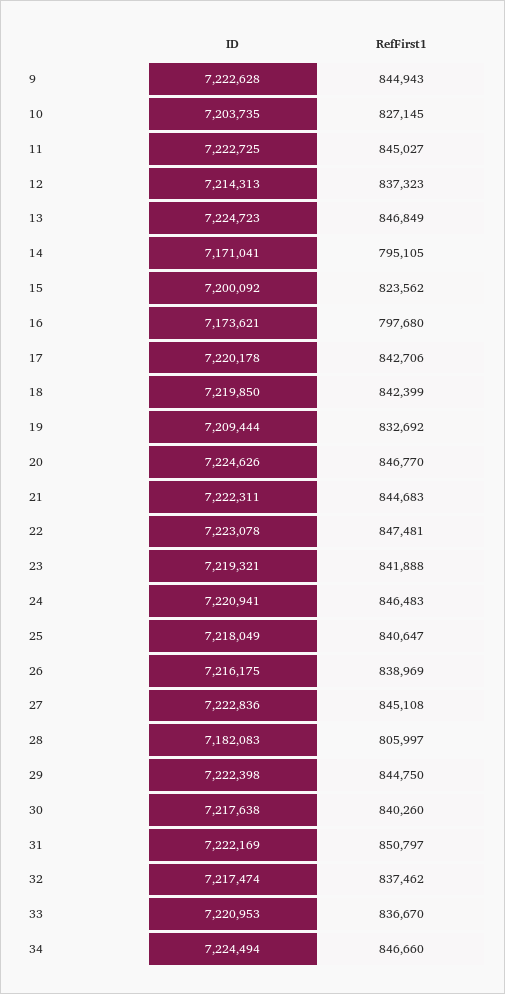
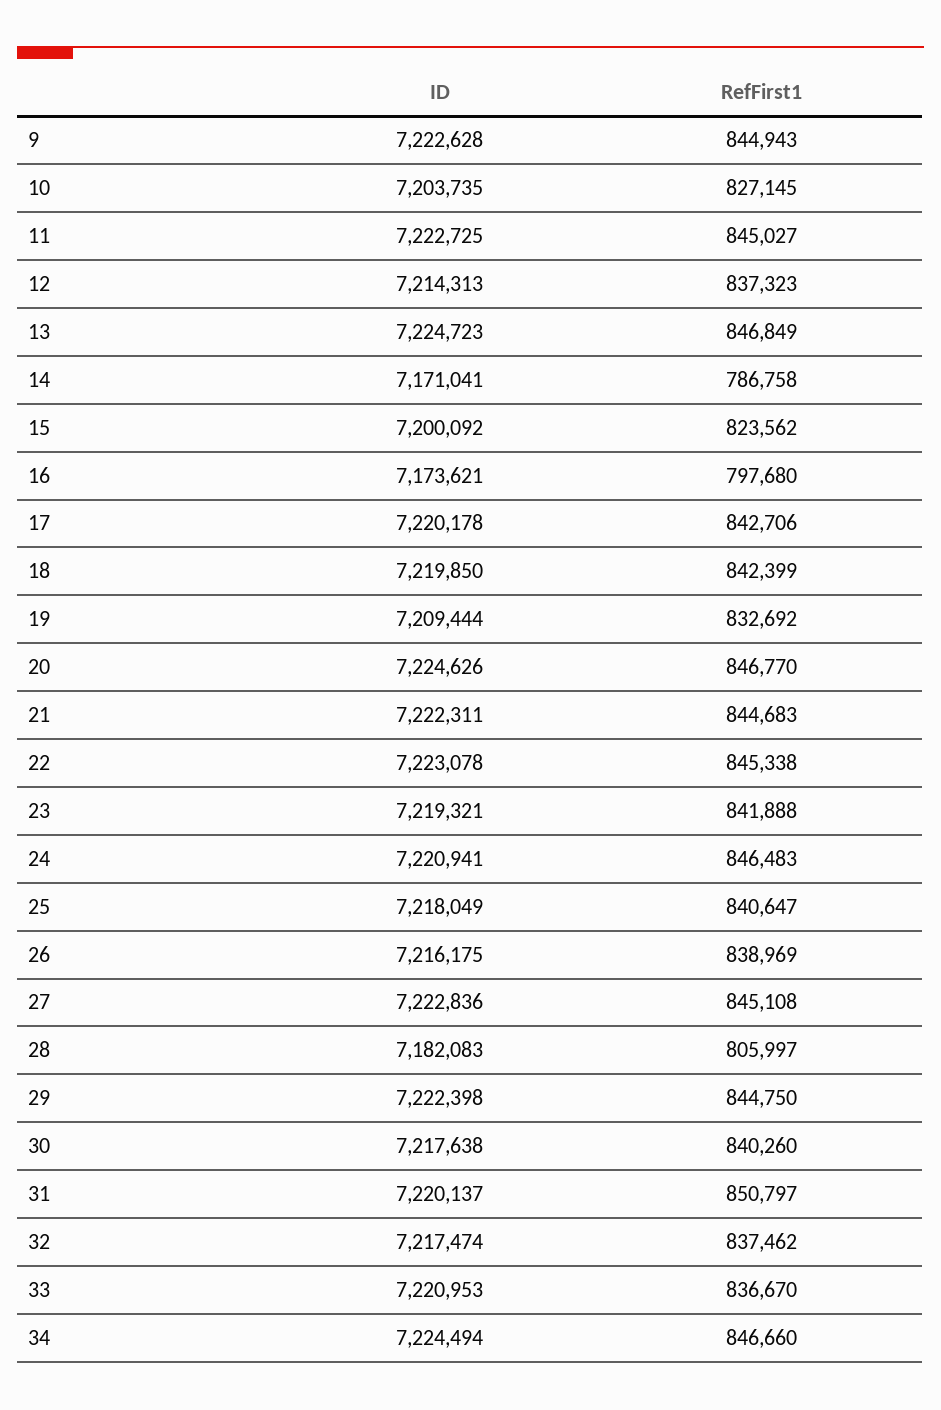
  {
    "ID": {
      "9": 7222628,
      "10": 7203735,
      "11": 7222725,
      "12": 7214313,
      "13": 7224723,
      "14": 7171041,
      "15": 7200092,
      "16": 7173621,
      "17": 7220178,
      "18": 7219850,
      "19": 7209444,
      "20": 7224626,
      "21": 7222311,
      "22": 7223078,
      "23": 7219321,
      "24": 7220941,
      "25": 7218049,
      "26": 7216175,
      "27": 7222836,
      "28": 7182083,
      "29": 7222398,
      "30": 7217638,
-     "31": 7222169,
+     "31": 7220137,
      "32": 7217474,
      "33": 7220953,
      "34": 7224494
    },
    "RefFirst1": {
      "9": 844943,
      "10": 827145,
      "11": 845027,
      "12": 837323,
      "13": 846849,
-     "14": 795105,
+     "14": 786758,
      "15": 823562,
      "16": 797680,
      "17": 842706,
      "18": 842399,
      "19": 832692,
      "20": 846770,
      "21": 844683,
-     "22": 847481,
+     "22": 845338,
      "23": 841888,
      "24": 846483,
      "25": 840647,
      "26": 838969,
      "27": 845108,
      "28": 805997,
      "29": 844750,
      "30": 840260,
      "31": 850797,
      "32": 837462,
      "33": 836670,
      "34": 846660
    }
  }

